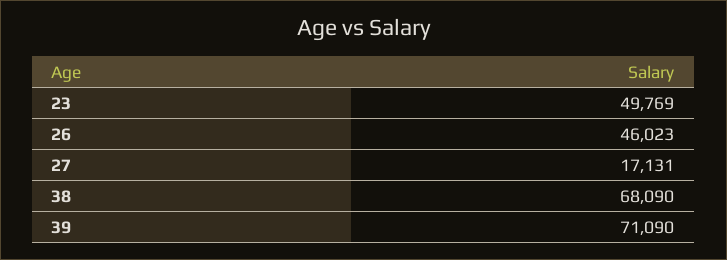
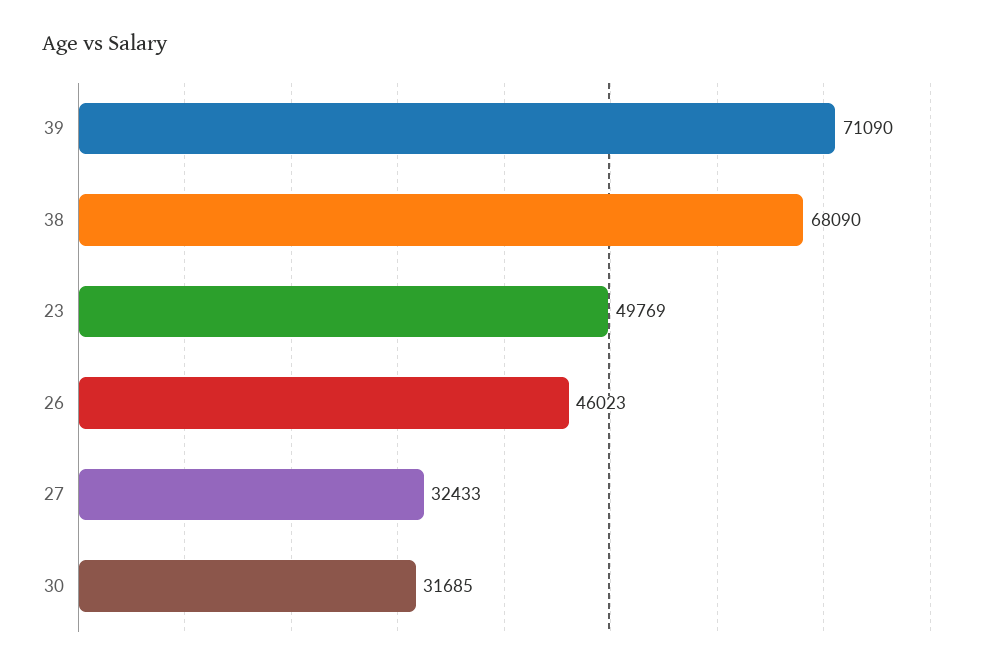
  {
    "23": 49769,
    "26": 46023,
-   "27": 17131,
+   "27": 32433,
    "38": 68090,
-   "39": 71090
+   "39": 71090,
+   "30": 31685
  }

